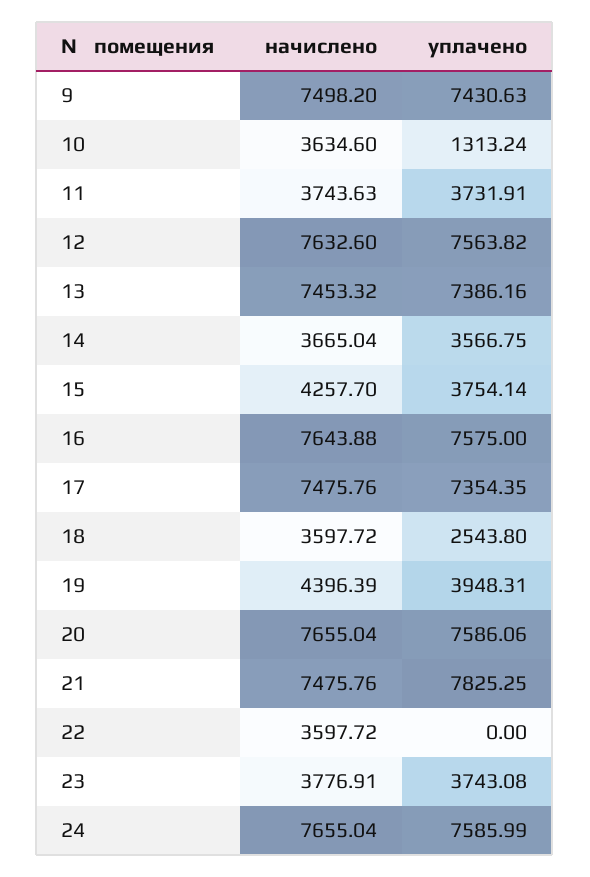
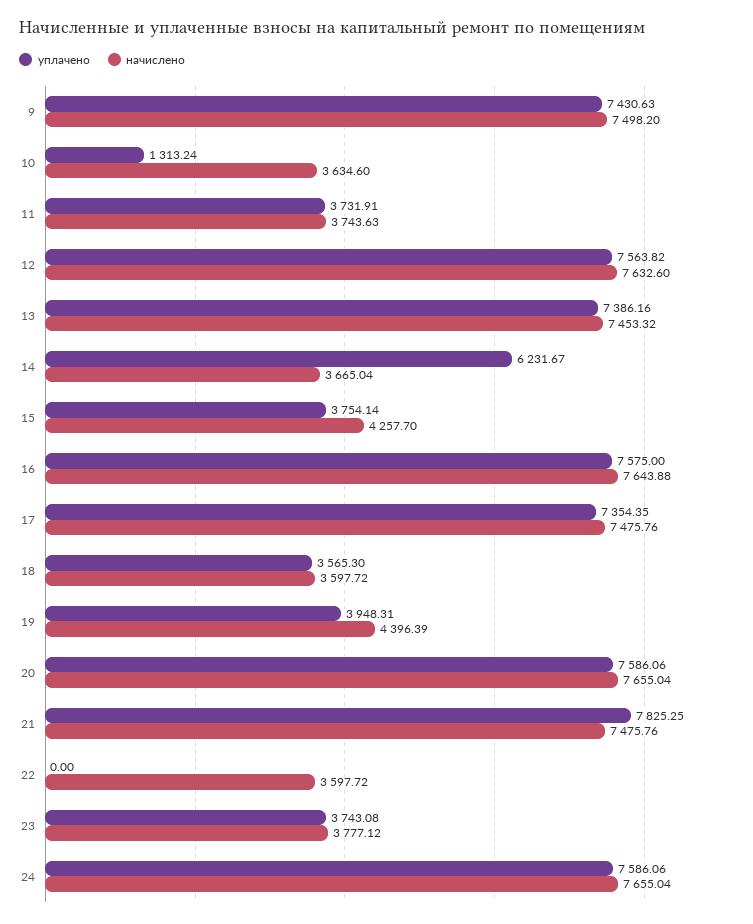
  {
    "начислено": {
      "9": 7498.2,
      "10": 3634.6,
      "11": 3743.63,
      "12": 7632.6,
      "13": 7453.32,
      "14": 3665.04,
      "15": 4257.7,
      "16": 7643.88,
      "17": 7475.76,
      "18": 3597.72,
      "19": 4396.39,
      "20": 7655.04,
      "21": 7475.76,
      "22": 3597.72,
-     "23": 3776.91,
+     "23": 3777.12,
      "24": 7655.04
    },
    "уплачено": {
      "9": 7430.63,
      "10": 1313.24,
      "11": 3731.91,
      "12": 7563.82,
      "13": 7386.16,
-     "14": 3566.75,
+     "14": 6231.67,
      "15": 3754.14,
      "16": 7575,
      "17": 7354.35,
-     "18": 2543.8,
+     "18": 3565.3,
      "19": 3948.31,
      "20": 7586.06,
      "21": 7825.25,
      "22": 0,
      "23": 3743.08,
-     "24": 7585.99
+     "24": 7586.06
    }
  }

